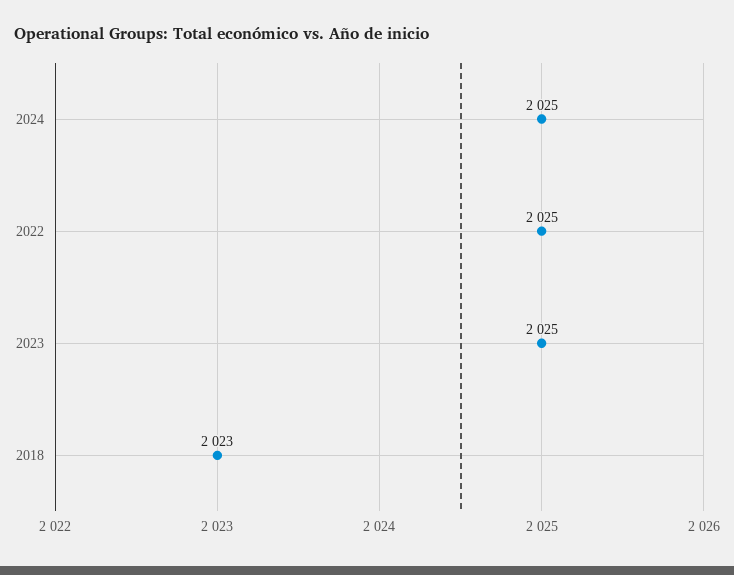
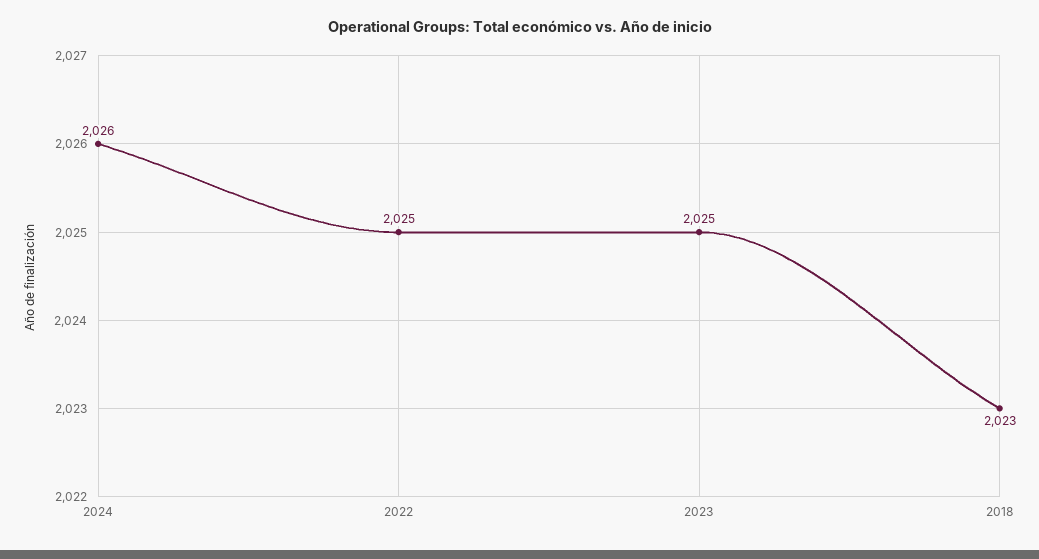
  {
-   "2024": 2025,
+   "2024": 2026,
    "2022": 2025,
    "2023": 2025,
    "2018": 2023
  }

